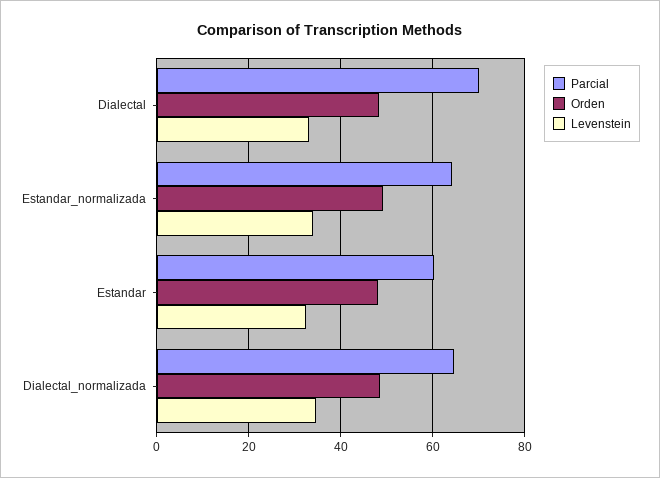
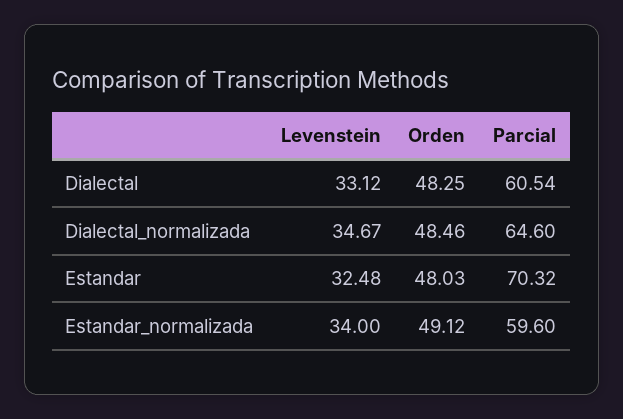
  {
    "Parcial": {
-     "Dialectal": 70,
+     "Dialectal": 60.54,
-     "Estandar_normalizada": 64,
+     "Estandar_normalizada": 59.6,
-     "Estandar": 60,
+     "Estandar": 70.32,
      "Dialectal_normalizada": 64.6
    },
    "Orden": {
      "Dialectal": 48.25,
      "Estandar_normalizada": 49.12,
      "Estandar": 48.03,
      "Dialectal_normalizada": 48.46
    },
    "Levenstein": {
      "Dialectal": 33.12,
      "Estandar_normalizada": 34,
      "Estandar": 32.48,
      "Dialectal_normalizada": 34.67
    }
  }

